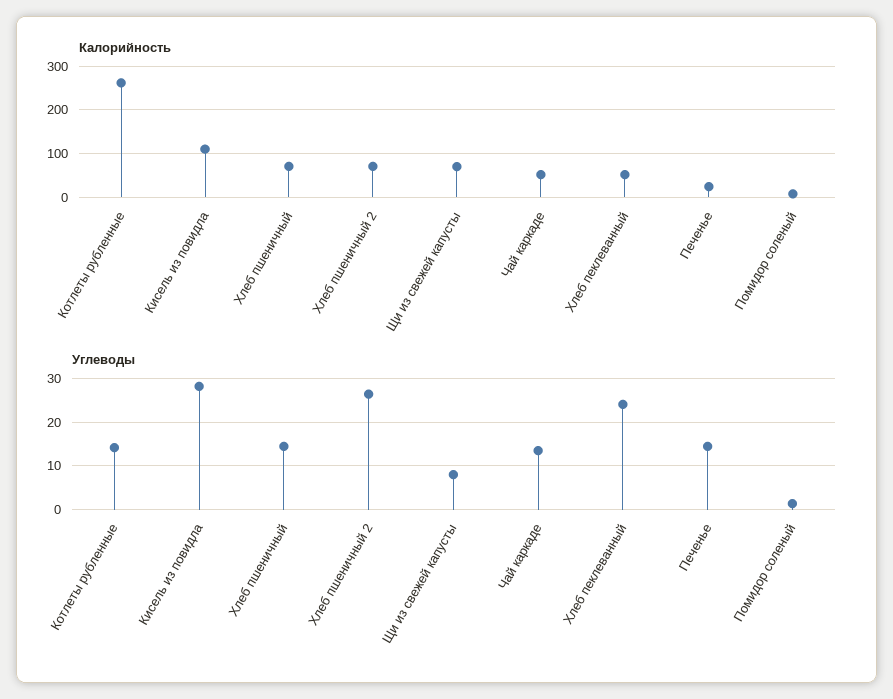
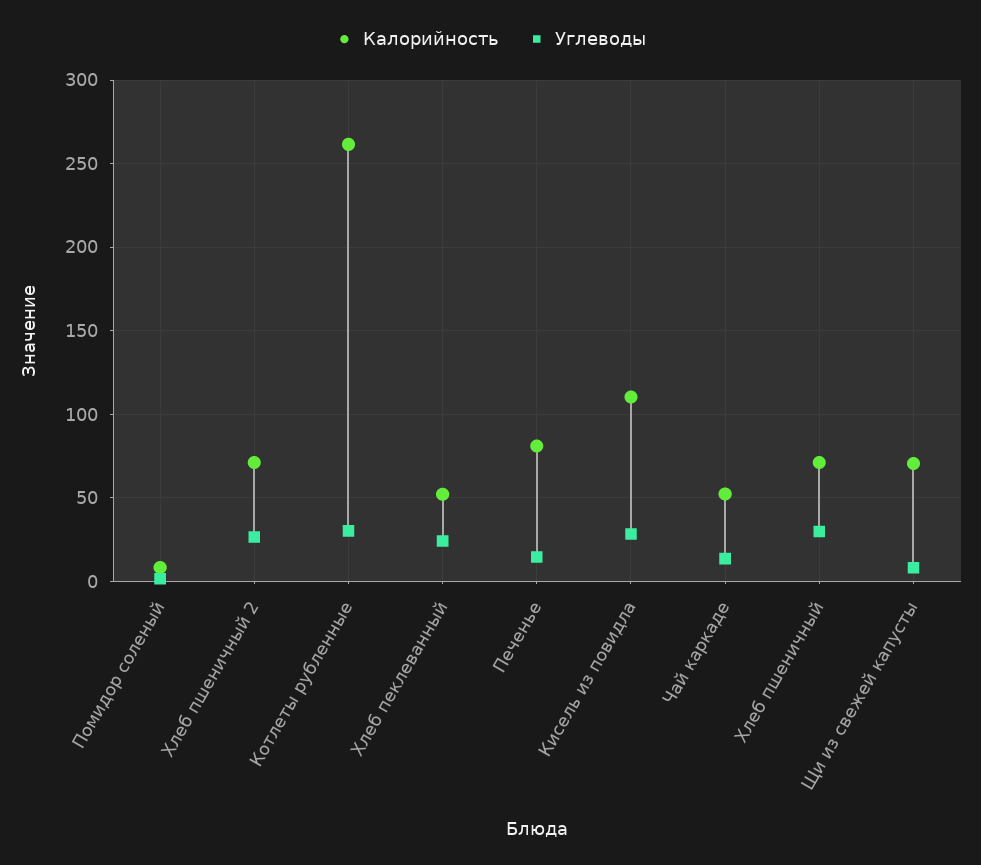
  {
    "Калорийность": {
      "Котлеты рубленные": 260,
      "Кисель из повидла": 110,
      "Хлеб пшеничный": 70,
      "Хлеб пшеничный 2": 70,
      "Щи из свежей капусты": 70,
      "Чай каркаде": 50,
      "Хлеб пеклеванный": 50,
-     "Печенье": 20,
+     "Печенье": 80,
      "Помидор соленый": 10
    },
    "Углеводы": {
-     "Котлеты рубленные": 14,
+     "Котлеты рубленные": 30,
      "Кисель из повидла": 28,
-     "Хлеб пшеничный": 14,
+     "Хлеб пшеничный": 30,
      "Хлеб пшеничный 2": 26,
      "Щи из свежей капусты": 8,
      "Чай каркаде": 14,
      "Хлеб пеклеванный": 24,
      "Печенье": 14,
      "Помидор соленый": 2
    }
  }

